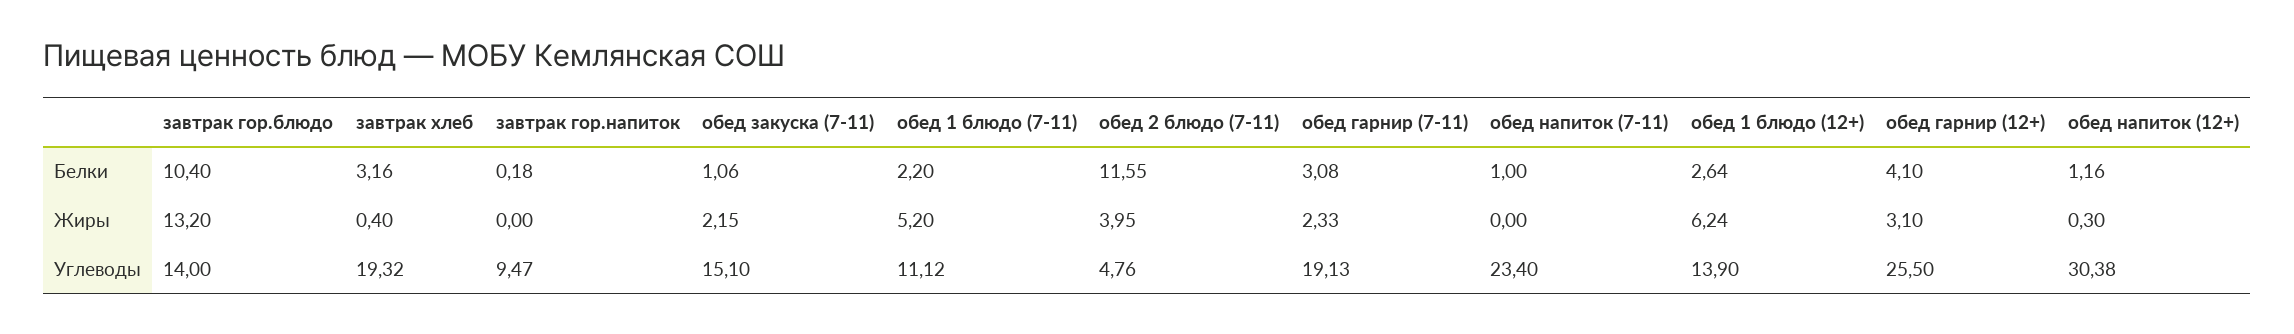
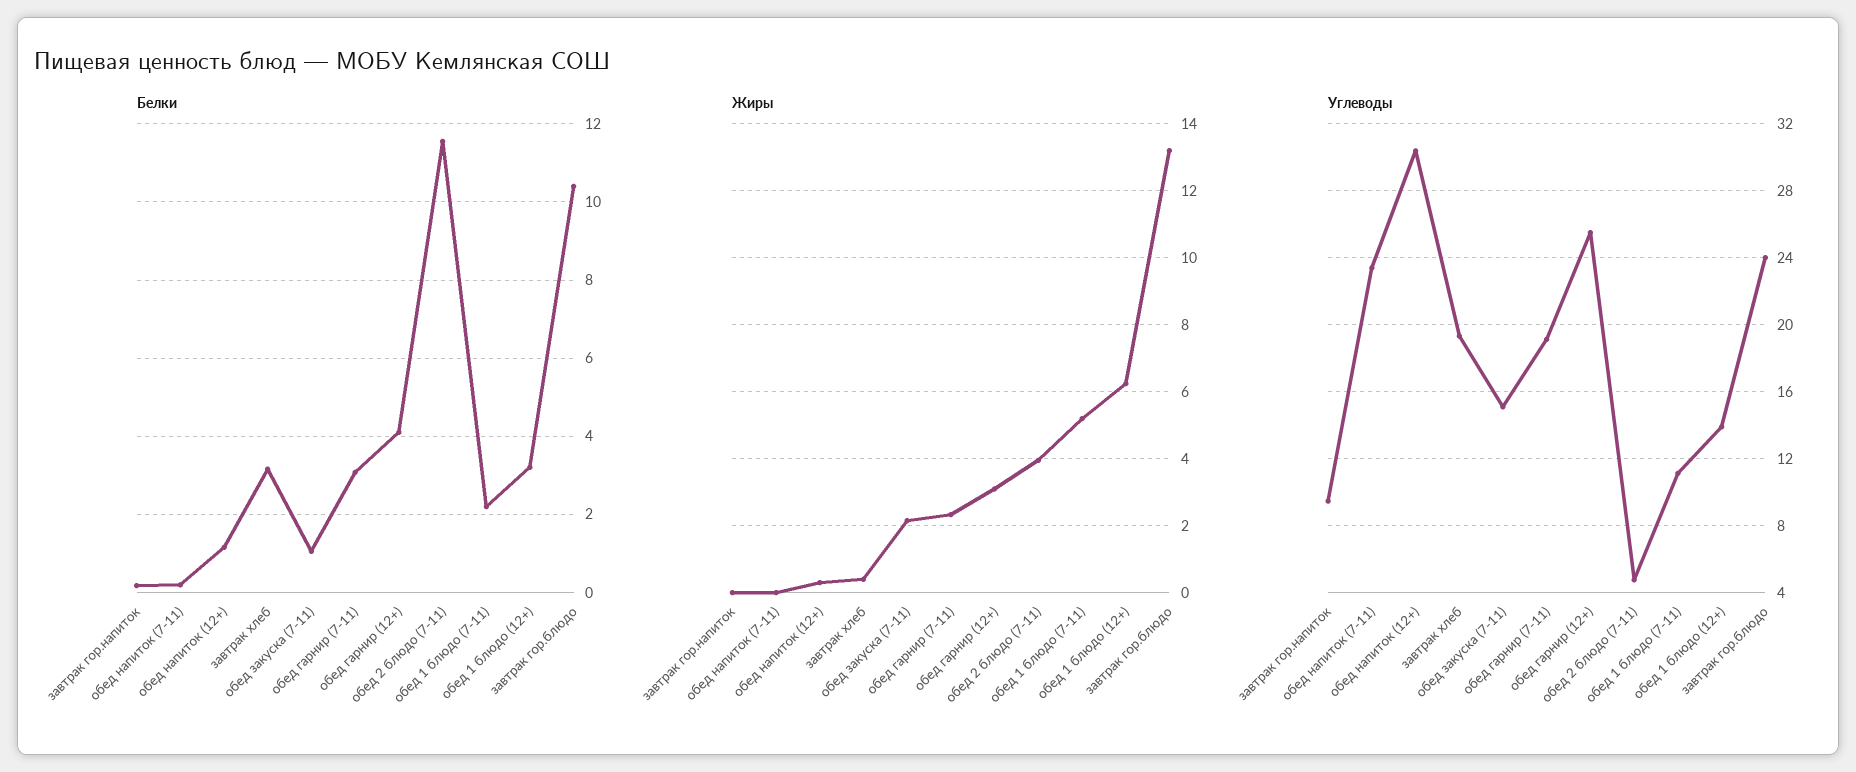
  {
    "Белки": {
      "завтрак гор.блюдо": 10.4,
      "завтрак хлеб": 3.16,
      "завтрак гор.напиток": 0.18,
      "обед закуска (7-11)": 1.06,
      "обед 1 блюдо (7-11)": 2.2,
      "обед 2 блюдо (7-11)": 11.55,
      "обед гарнир (7-11)": 3.08,
-     "обед напиток (7-11)": 1,
+     "обед напиток (7-11)": 0.2,
-     "обед 1 блюдо (12+)": 2.64,
+     "обед 1 блюдо (12+)": 3.2,
      "обед гарнир (12+)": 4.1,
      "обед напиток (12+)": 1.16
    },
    "Жиры": {
      "завтрак гор.блюдо": 13.2,
      "завтрак хлеб": 0.4,
      "завтрак гор.напиток": 0,
      "обед закуска (7-11)": 2.15,
      "обед 1 блюдо (7-11)": 5.2,
      "обед 2 блюдо (7-11)": 3.95,
      "обед гарнир (7-11)": 2.33,
      "обед напиток (7-11)": 0,
      "обед 1 блюдо (12+)": 6.24,
      "обед гарнир (12+)": 3.1,
      "обед напиток (12+)": 0.3
    },
    "Углеводы": {
-     "завтрак гор.блюдо": 14,
+     "завтрак гор.блюдо": 24,
      "завтрак хлеб": 19.32,
      "завтрак гор.напиток": 9.47,
      "обед закуска (7-11)": 15.1,
      "обед 1 блюдо (7-11)": 11.12,
      "обед 2 блюдо (7-11)": 4.76,
      "обед гарнир (7-11)": 19.13,
      "обед напиток (7-11)": 23.4,
      "обед 1 блюдо (12+)": 13.9,
      "обед гарнир (12+)": 25.5,
      "обед напиток (12+)": 30.38
    }
  }

